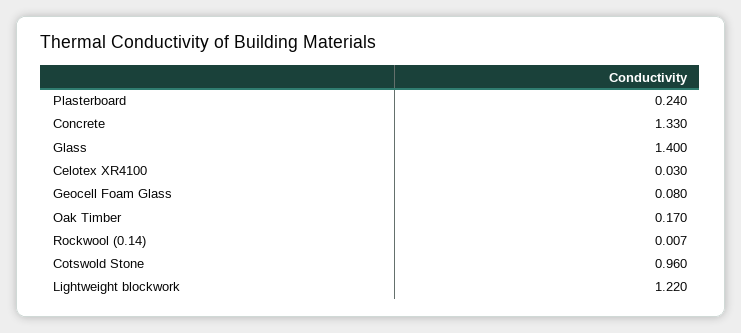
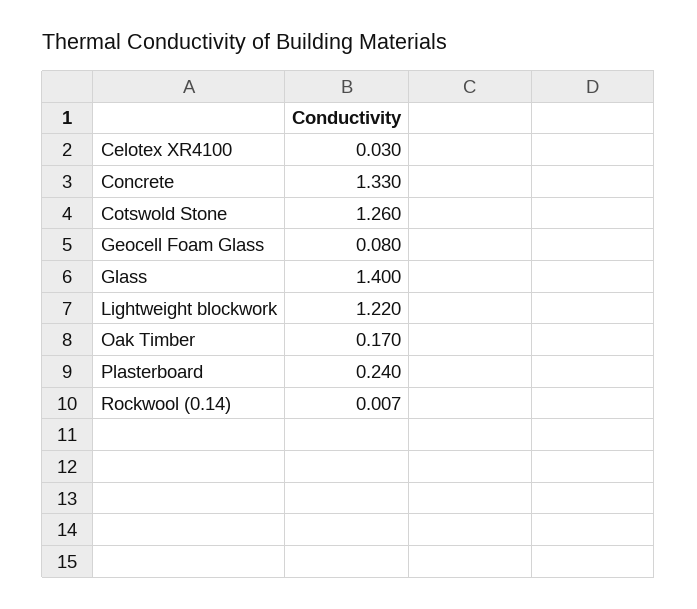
  {
    "Plasterboard": 0.24,
    "Concrete": 1.33,
    "Glass": 1.4,
    "Celotex XR4100": 0.03,
    "Geocell Foam Glass": 0.08,
    "Oak Timber": 0.17,
    "Rockwool (0.14)": 0.007,
-   "Cotswold Stone": 0.96,
+   "Cotswold Stone": 1.26,
    "Lightweight blockwork": 1.22
  }

